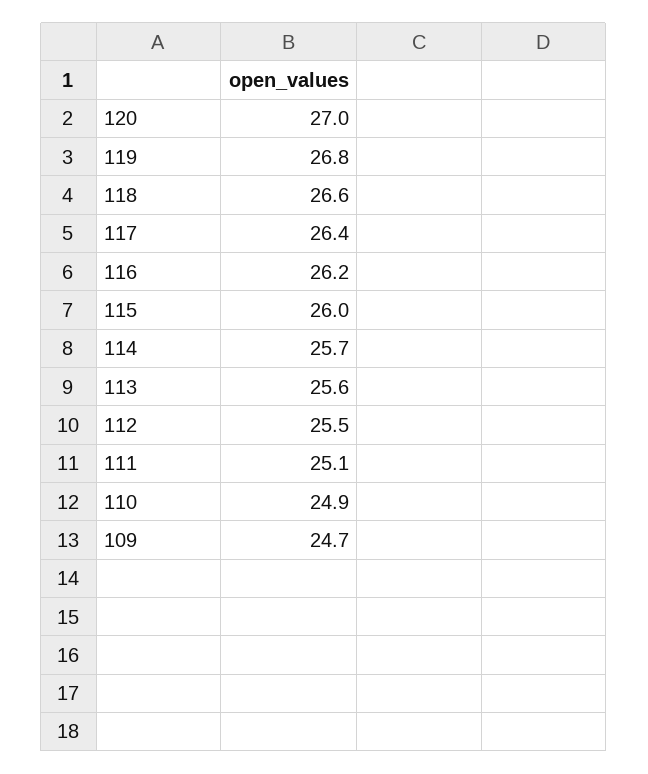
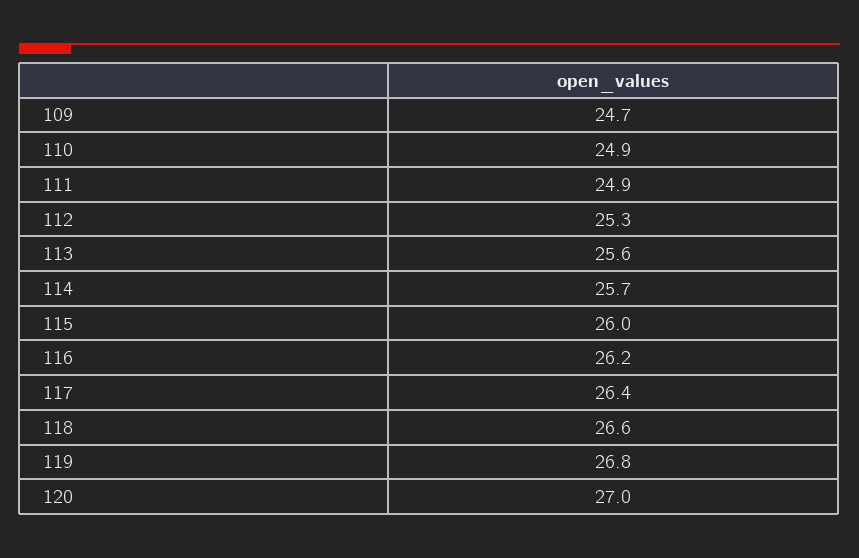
  {
    "120": 27,
    "119": 26.8,
    "118": 26.6,
    "117": 26.4,
    "116": 26.2,
    "115": 26,
    "114": 25.7,
    "113": 25.6,
-   "112": 25.5,
+   "112": 25.3,
-   "111": 25.1,
+   "111": 24.9,
    "110": 24.9,
    "109": 24.7
  }

